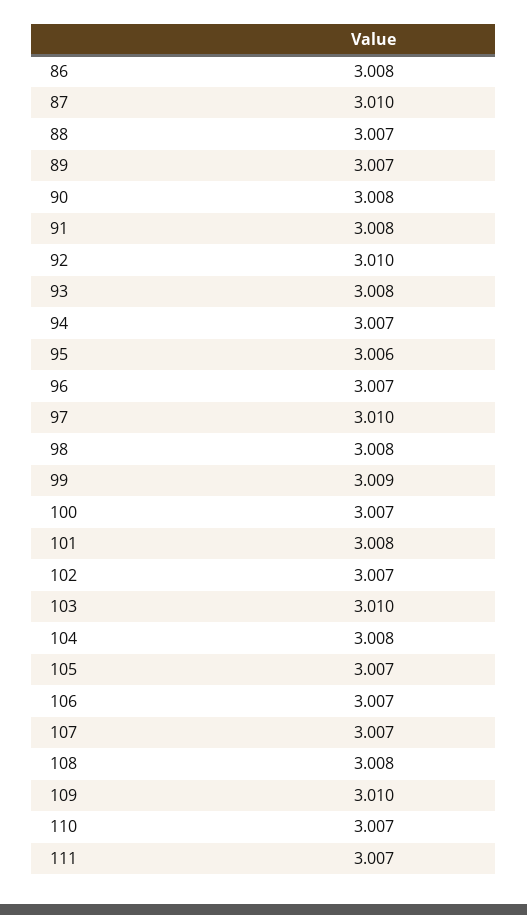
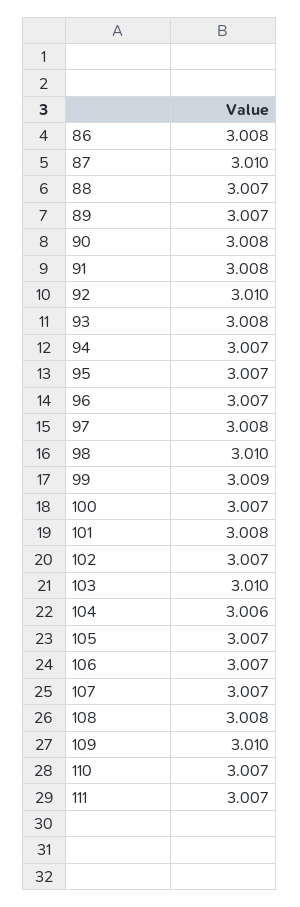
  {
    "86": 3.008,
    "87": 3.01,
    "88": 3.007,
    "89": 3.007,
    "90": 3.008,
    "91": 3.008,
    "92": 3.01,
    "93": 3.008,
    "94": 3.007,
-   "95": 3.006,
+   "95": 3.007,
    "96": 3.007,
-   "97": 3.01,
+   "97": 3.008,
-   "98": 3.008,
+   "98": 3.01,
    "99": 3.009,
    "100": 3.007,
    "101": 3.008,
    "102": 3.007,
    "103": 3.01,
-   "104": 3.008,
+   "104": 3.006,
    "105": 3.007,
    "106": 3.007,
    "107": 3.007,
    "108": 3.008,
    "109": 3.01,
    "110": 3.007,
    "111": 3.007
  }

